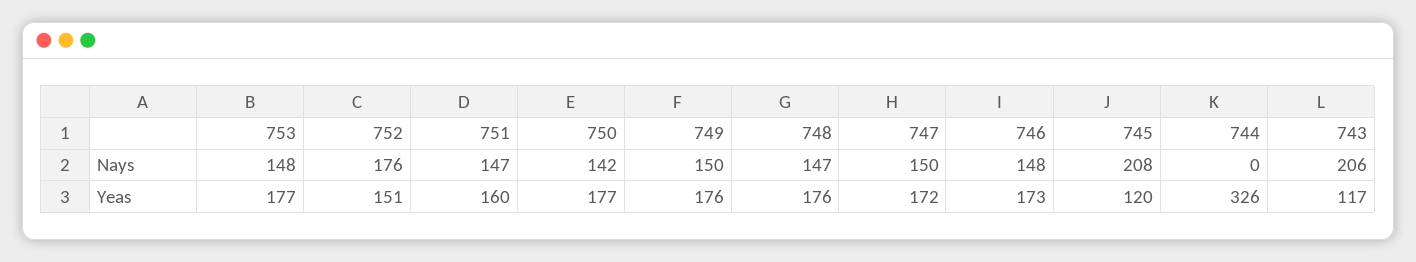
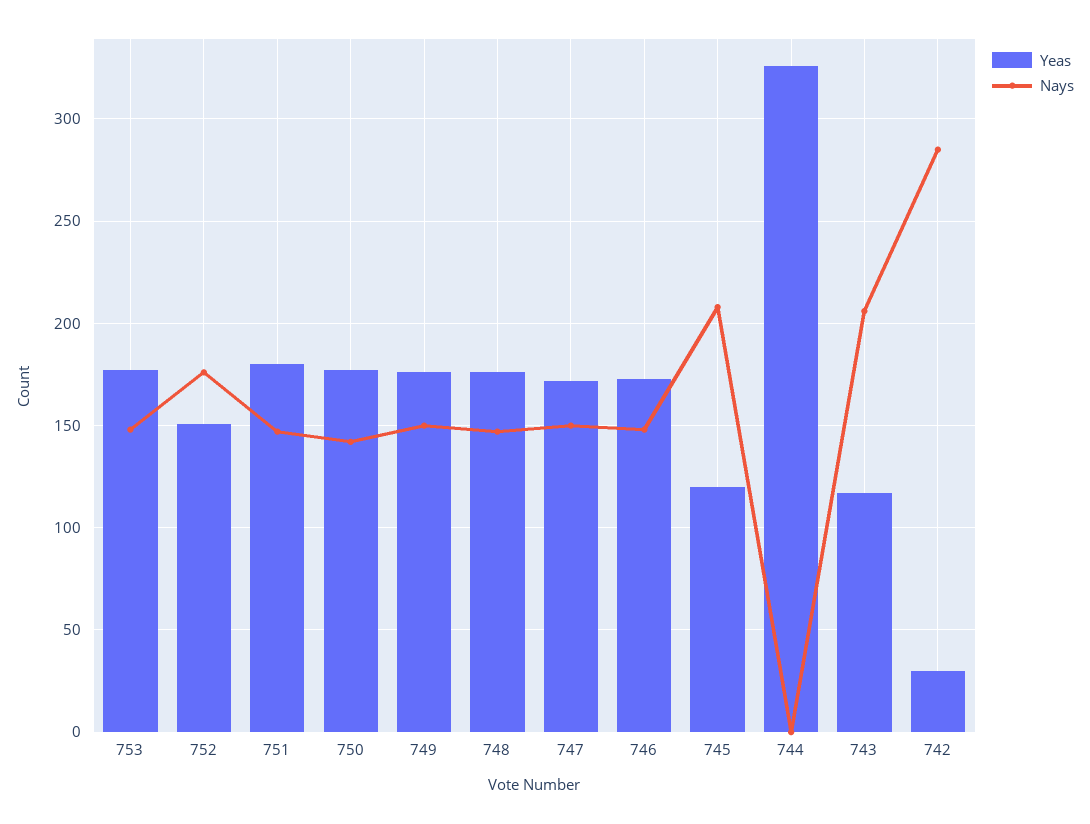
  {
    "Nays": {
      "753": 148,
      "752": 176,
      "751": 147,
      "750": 142,
      "749": 150,
      "748": 147,
      "747": 150,
      "746": 148,
      "745": 208,
      "744": 0,
-     "743": 206
+     "743": 206,
+     "742": 285
    },
    "Yeas": {
      "753": 177,
      "752": 151,
-     "751": 160,
+     "751": 180,
      "750": 177,
      "749": 176,
      "748": 176,
      "747": 172,
      "746": 173,
      "745": 120,
      "744": 326,
-     "743": 117
+     "743": 117,
+     "742": 30
    }
  }

